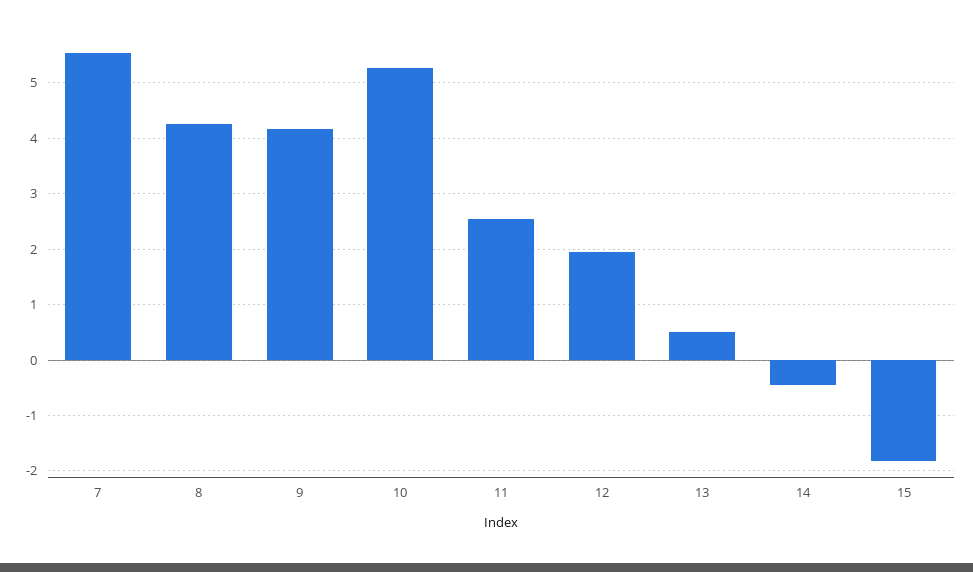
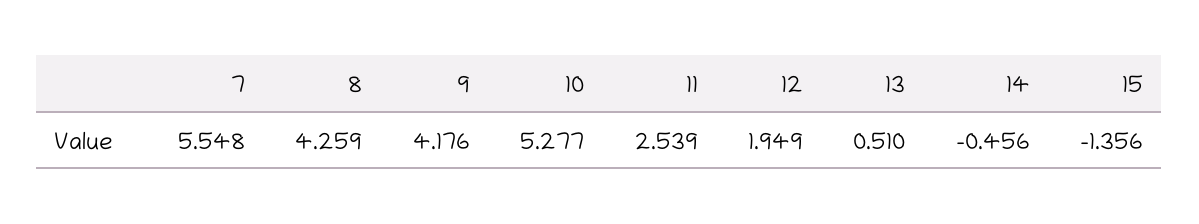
  {
    "7": 5.548,
    "8": 4.259,
    "9": 4.176,
    "10": 5.277,
    "11": 2.539,
    "12": 1.949,
    "13": 0.51,
    "14": -0.456,
-   "15": -1.8
+   "15": -1.356
  }

